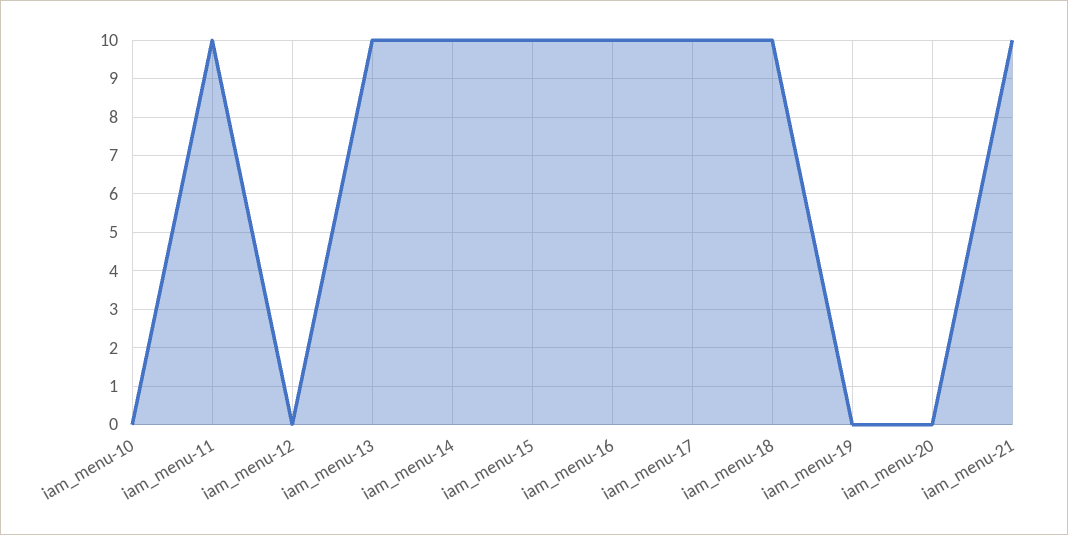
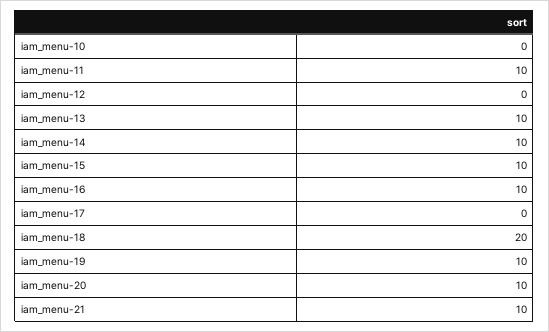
  {
    "iam_menu-10": 0,
    "iam_menu-11": 10,
    "iam_menu-12": 0,
    "iam_menu-13": 10,
    "iam_menu-14": 10,
    "iam_menu-15": 10,
    "iam_menu-16": 10,
-   "iam_menu-17": 10,
+   "iam_menu-17": 0,
-   "iam_menu-18": 10,
+   "iam_menu-18": 20,
-   "iam_menu-19": 0,
+   "iam_menu-19": 10,
-   "iam_menu-20": 0,
+   "iam_menu-20": 10,
    "iam_menu-21": 10
  }

